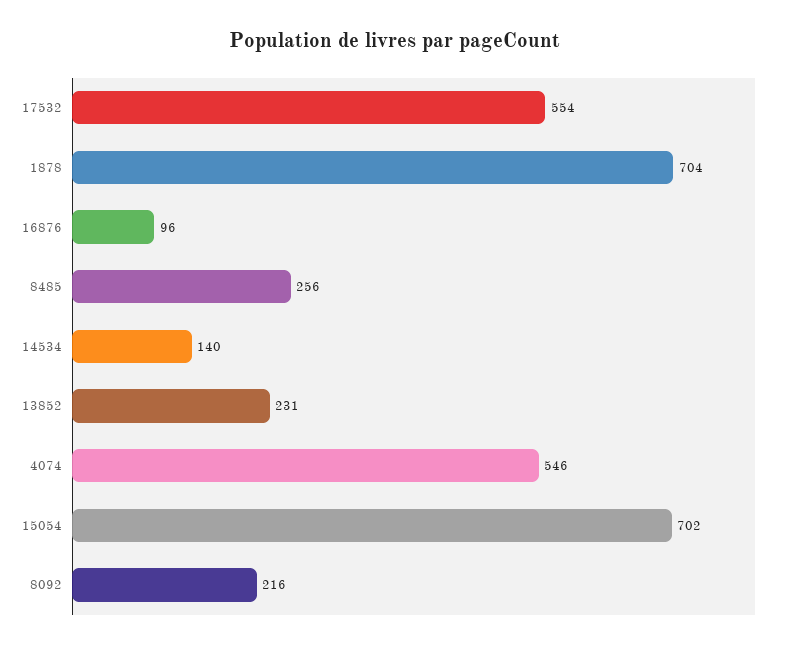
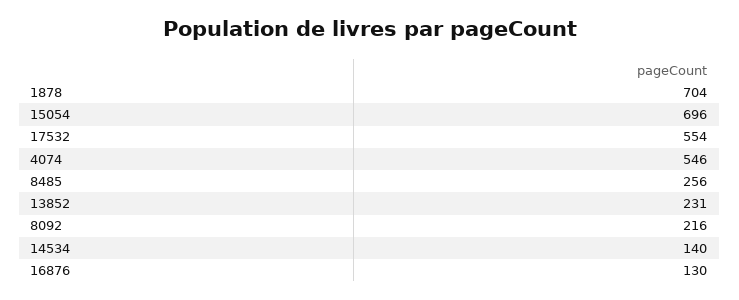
  {
    "17532": 554,
    "1878": 704,
-   "16876": 96,
+   "16876": 130,
    "8485": 256,
    "14534": 140,
    "13852": 231,
    "4074": 546,
-   "15054": 702,
+   "15054": 696,
    "8092": 216
  }

